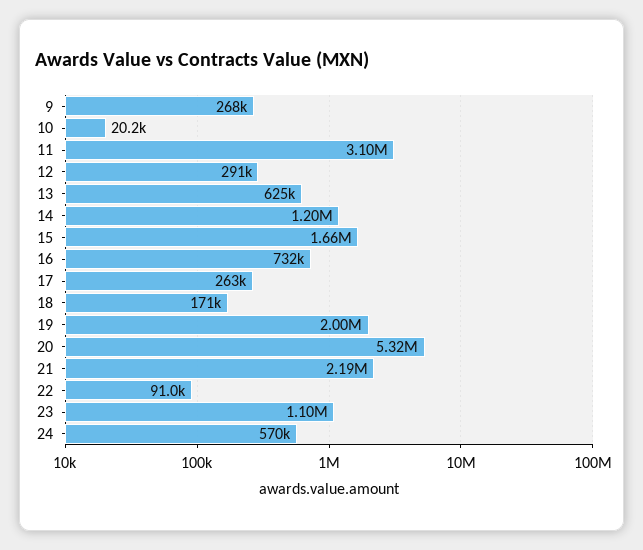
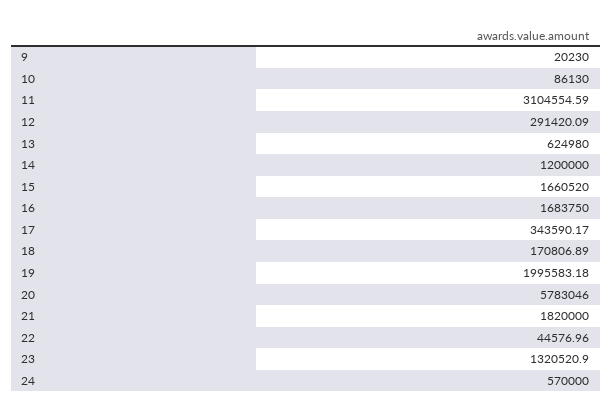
  {
-   "9": 268000,
+   "9": 20230,
-   "10": 20200,
+   "10": 86130,
    "11": 3104554.59,
    "12": 291420.09,
    "13": 624980,
    "14": 1200000,
    "15": 1660520,
-   "16": 732000,
+   "16": 1683750,
-   "17": 263000,
+   "17": 343590.17,
    "18": 170806.89,
    "19": 1995583.18,
-   "20": 5320000,
+   "20": 5783046,
-   "21": 2190000,
+   "21": 1820000,
-   "22": 91000,
+   "22": 44576.96,
-   "23": 1100000,
+   "23": 1320520.9,
    "24": 570000
  }

